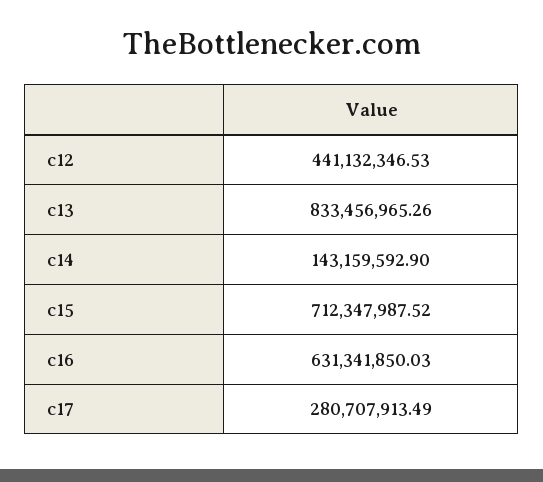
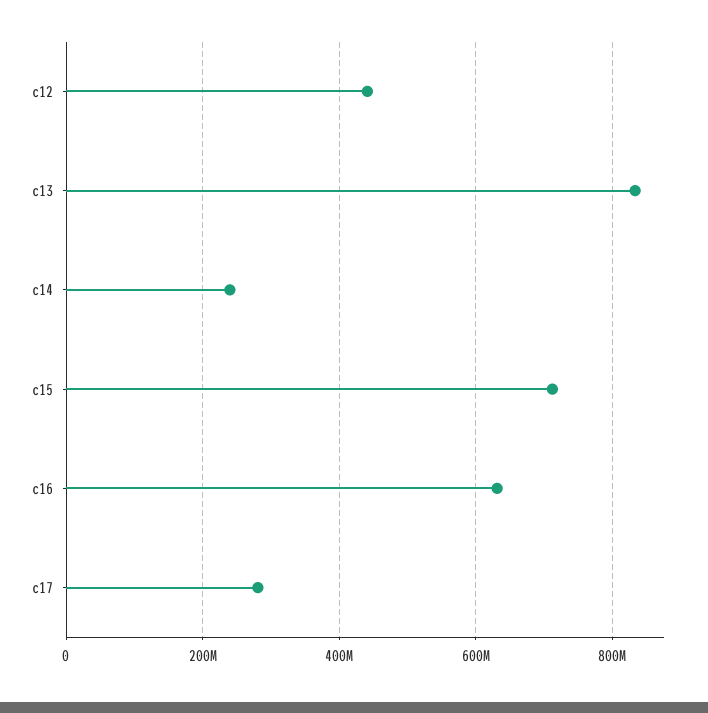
  {
    "c12": 441132346.53,
    "c13": 833456965.26,
-   "c14": 143159592.9,
+   "c14": 240000000,
    "c15": 712347987.52,
    "c16": 631341850.03,
    "c17": 280707913.49
  }

